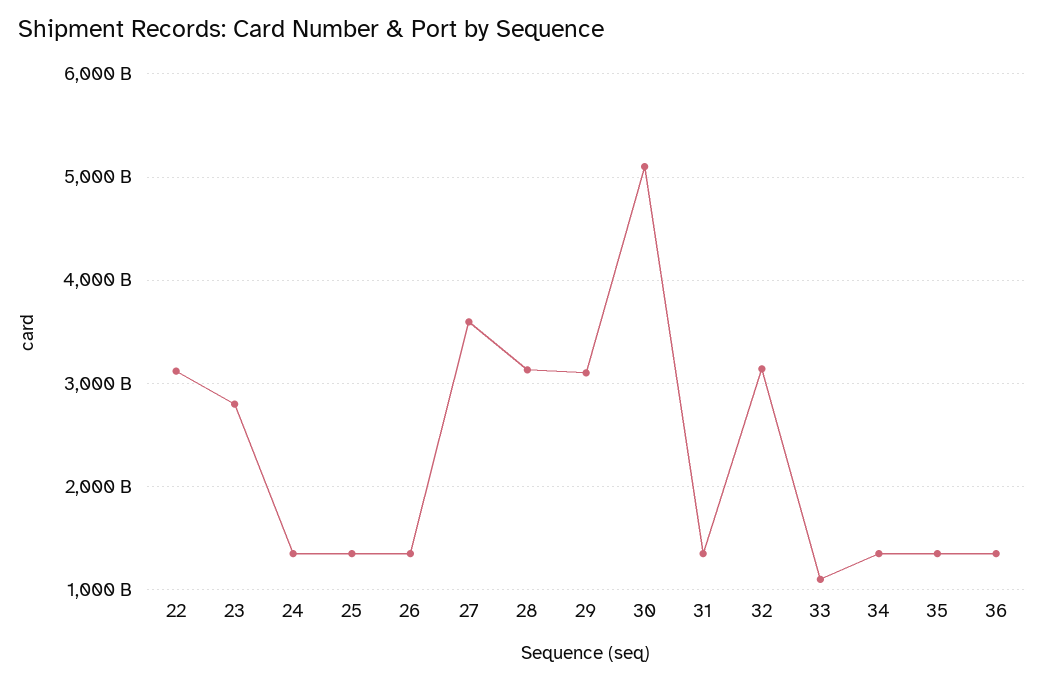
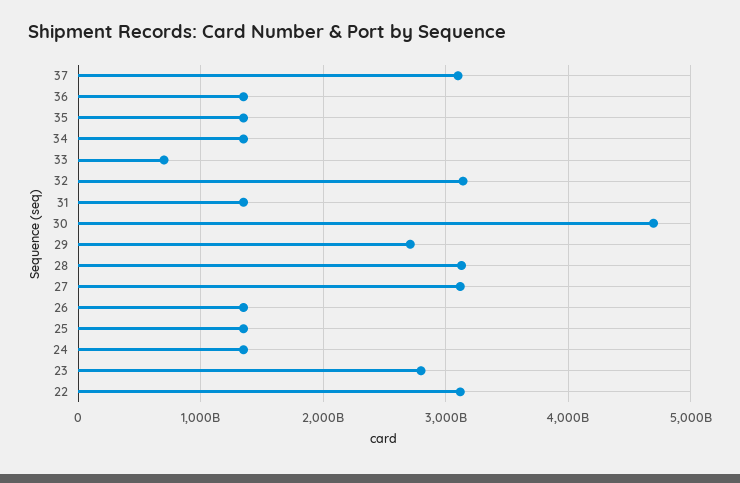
  {
    "22": 3100000000000,
    "23": 2800000000000,
    "24": 1400000000000,
    "25": 1400000000000,
    "26": 1400000000000,
-   "27": 3600000000000,
+   "27": 3100000000000,
    "28": 3100000000000,
-   "29": 3100000000000,
+   "29": 2700000000000,
-   "30": 5100000000000,
+   "30": 4700000000000,
    "31": 1400000000000,
    "32": 3100000000000,
-   "33": 1100000000000,
+   "33": 700000000000,
    "34": 1400000000000,
    "35": 1400000000000,
-   "36": 1400000000000
+   "36": 1400000000000,
+   "37": 3100000000000
  }

